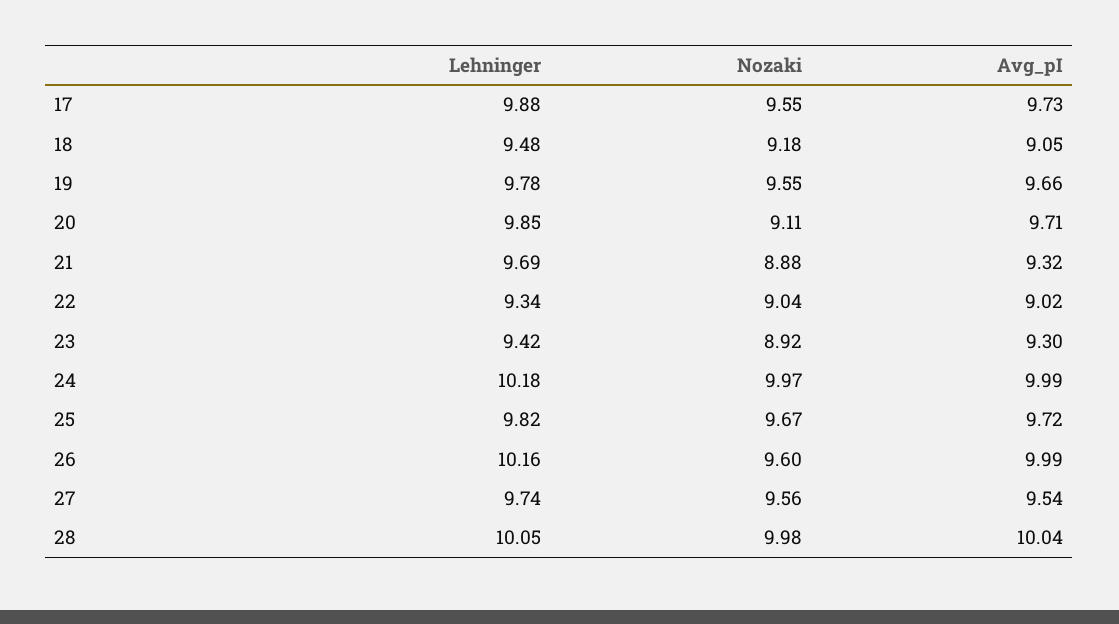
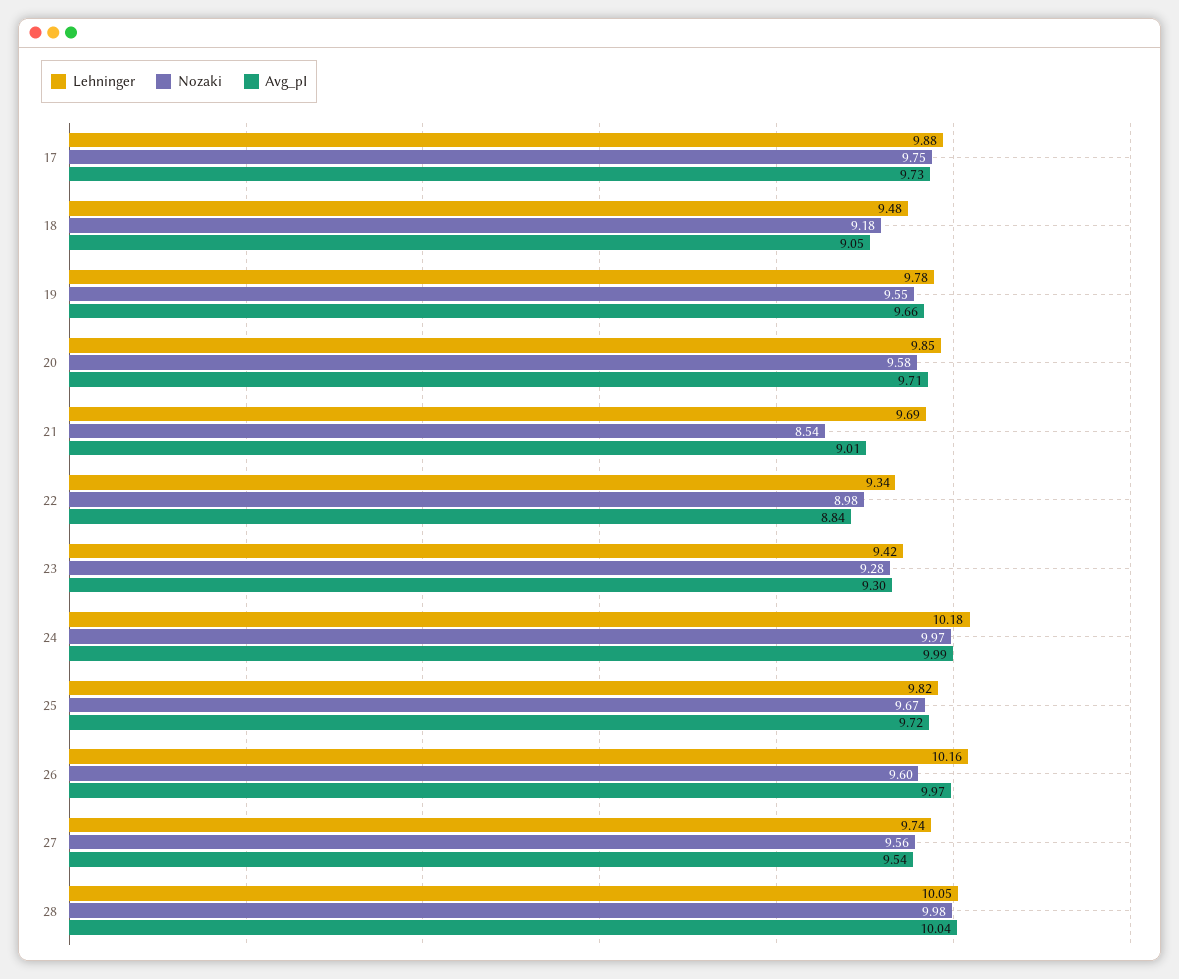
  {
    "Lehninger": {
      "17": 9.88,
      "18": 9.48,
      "19": 9.78,
      "20": 9.85,
      "21": 9.69,
      "22": 9.34,
      "23": 9.42,
      "24": 10.18,
      "25": 9.82,
      "26": 10.16,
      "27": 9.74,
      "28": 10.05
    },
    "Nozaki": {
-     "17": 9.55,
+     "17": 9.75,
      "18": 9.18,
      "19": 9.55,
-     "20": 9.11,
+     "20": 9.58,
-     "21": 8.88,
+     "21": 8.54,
-     "22": 9.04,
+     "22": 8.98,
-     "23": 8.92,
+     "23": 9.28,
      "24": 9.97,
      "25": 9.67,
      "26": 9.6,
      "27": 9.56,
      "28": 9.98
    },
    "Avg_pI": {
      "17": 9.73,
      "18": 9.05,
      "19": 9.66,
      "20": 9.71,
-     "21": 9.32,
+     "21": 9.01,
-     "22": 9.02,
+     "22": 8.84,
      "23": 9.3,
      "24": 9.99,
      "25": 9.72,
-     "26": 9.99,
+     "26": 9.97,
      "27": 9.54,
      "28": 10.04
    }
  }

